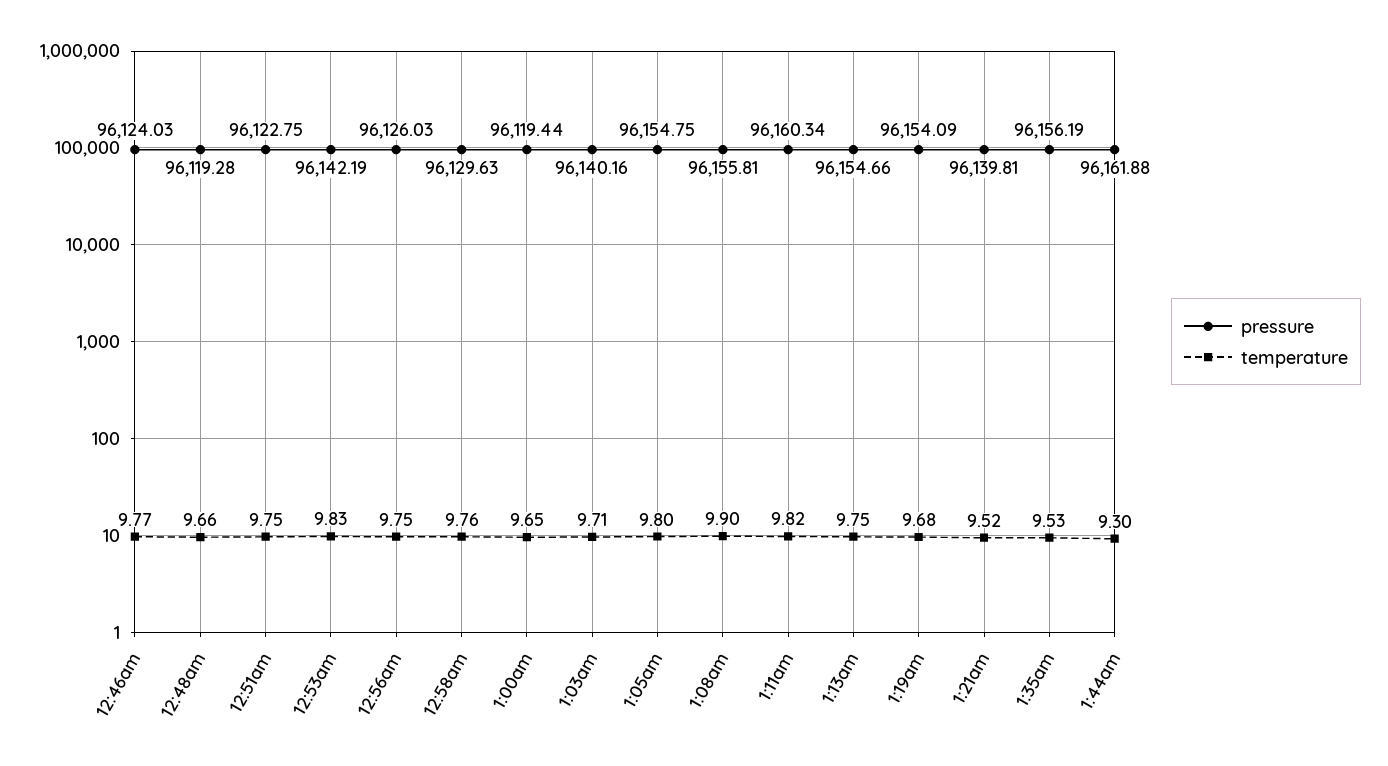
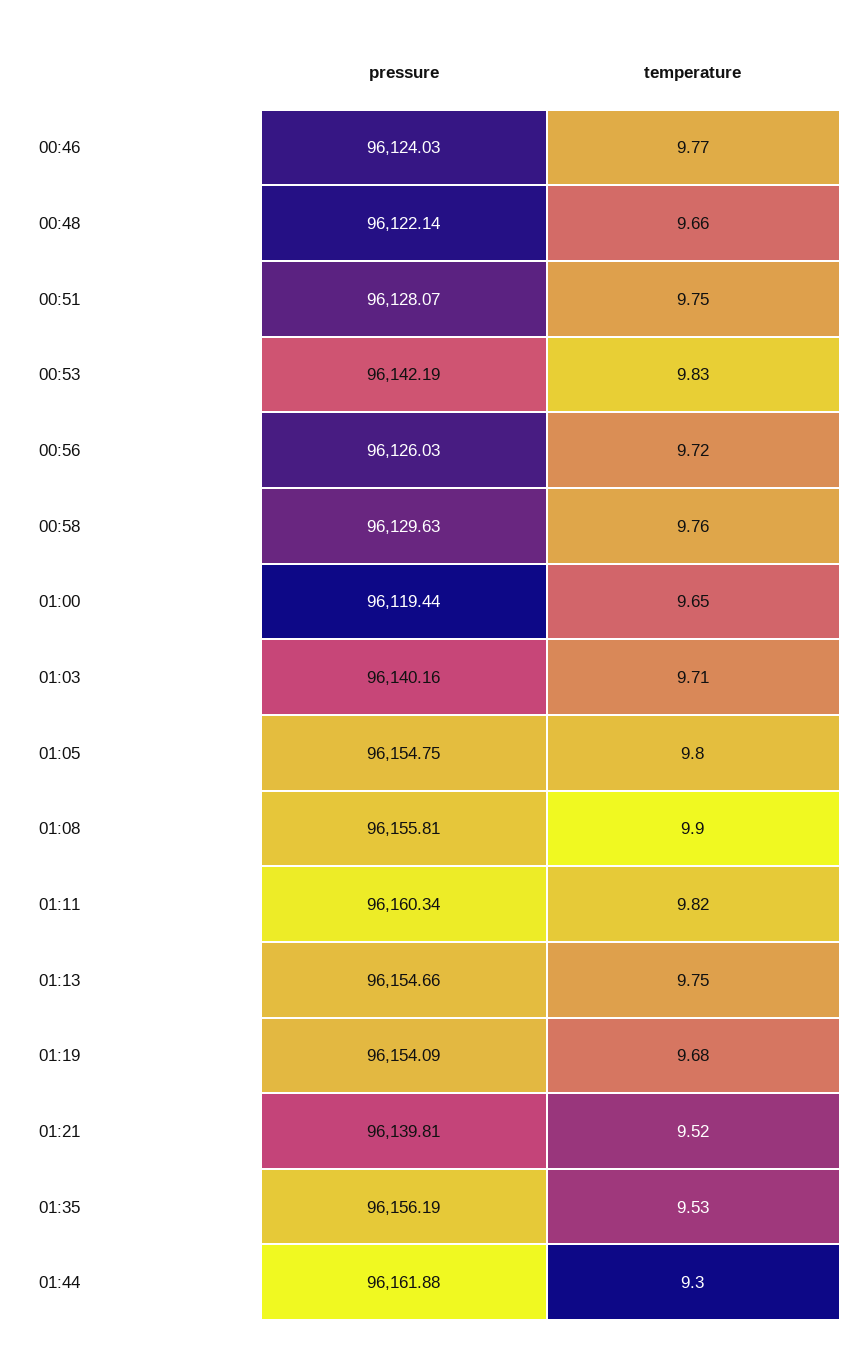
  {
    "pressure": {
      "12:46am": 96124.03,
-     "12:48am": 96119.28,
+     "12:48am": 96122.14,
-     "12:51am": 96122.75,
+     "12:51am": 96128.07,
      "12:53am": 96142.19,
      "12:56am": 96126.03,
      "12:58am": 96129.63,
      "1:00am": 96119.44,
      "1:03am": 96140.16,
      "1:05am": 96154.75,
      "1:08am": 96155.81,
      "1:11am": 96160.34,
      "1:13am": 96154.66,
      "1:19am": 96154.09,
      "1:21am": 96139.81,
      "1:35am": 96156.19,
      "1:44am": 96161.88
    },
    "temperature": {
      "12:46am": 9.77,
      "12:48am": 9.66,
      "12:51am": 9.75,
      "12:53am": 9.83,
-     "12:56am": 9.75,
+     "12:56am": 9.72,
      "12:58am": 9.76,
      "1:00am": 9.65,
      "1:03am": 9.71,
      "1:05am": 9.8,
      "1:08am": 9.9,
      "1:11am": 9.82,
      "1:13am": 9.75,
      "1:19am": 9.68,
      "1:21am": 9.52,
      "1:35am": 9.53,
      "1:44am": 9.3
    }
  }

